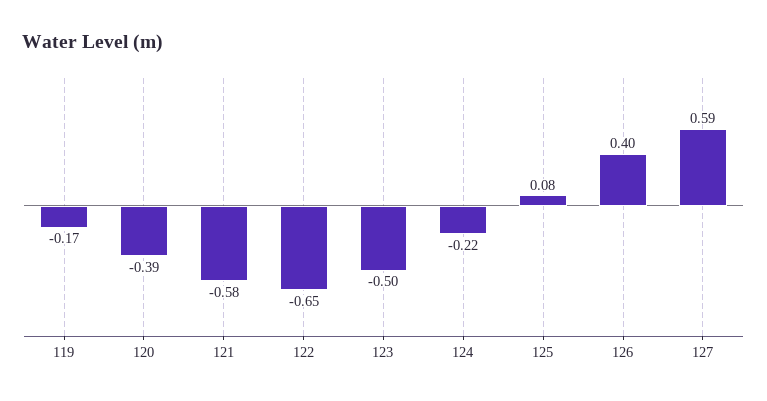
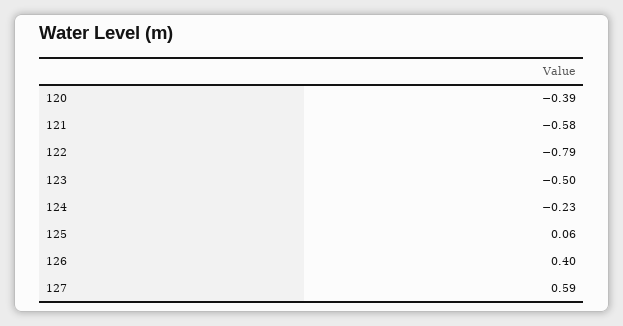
  {
-   "119": -0.17,
    "120": -0.39,
    "121": -0.58,
-   "122": -0.65,
+   "122": -0.79,
    "123": -0.5,
-   "124": -0.22,
+   "124": -0.23,
-   "125": 0.08,
+   "125": 0.06,
    "126": 0.4,
    "127": 0.59
  }

